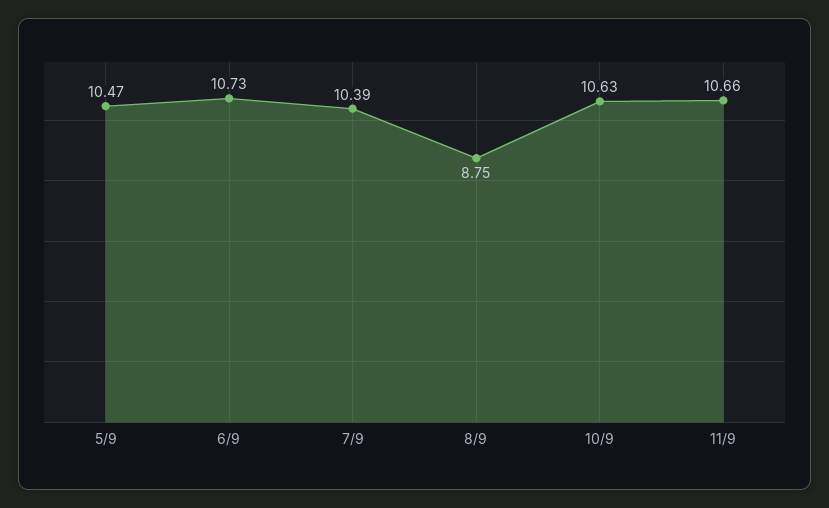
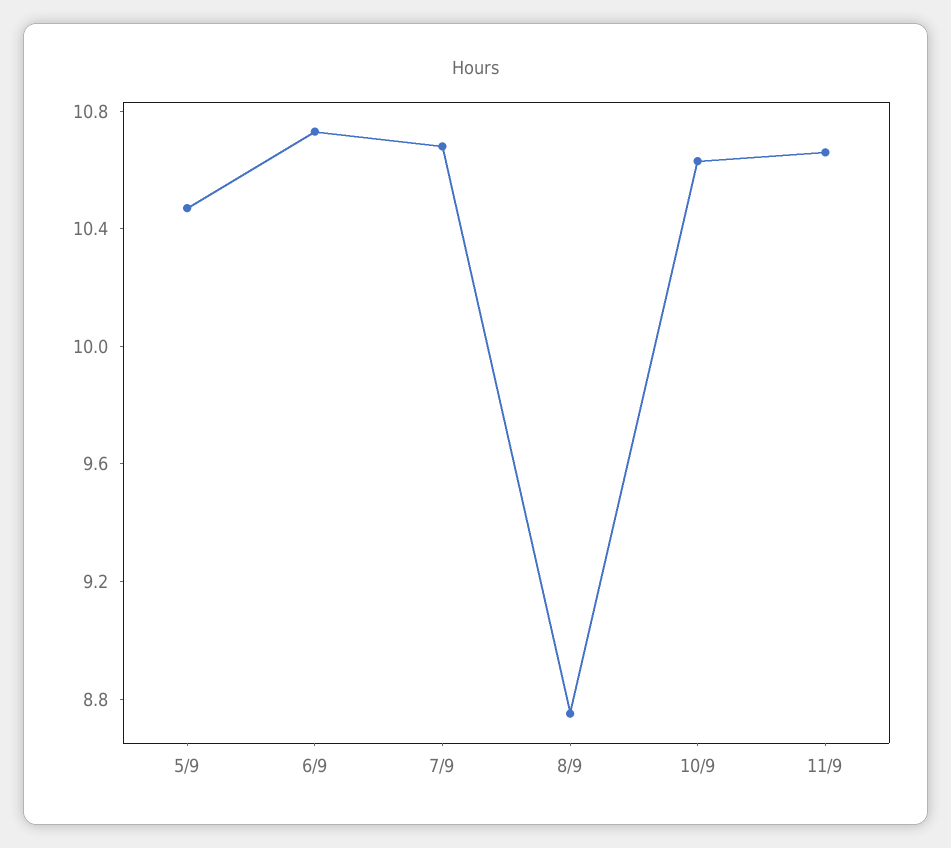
  {
    "5/9": 10.47,
    "6/9": 10.73,
-   "7/9": 10.39,
+   "7/9": 10.7,
    "8/9": 8.75,
    "10/9": 10.63,
    "11/9": 10.66
  }

